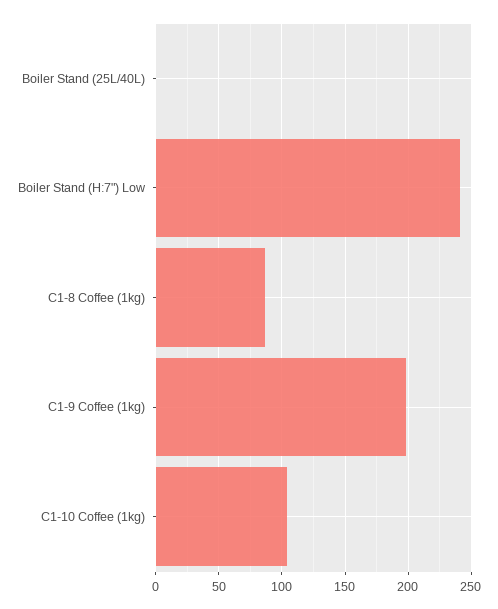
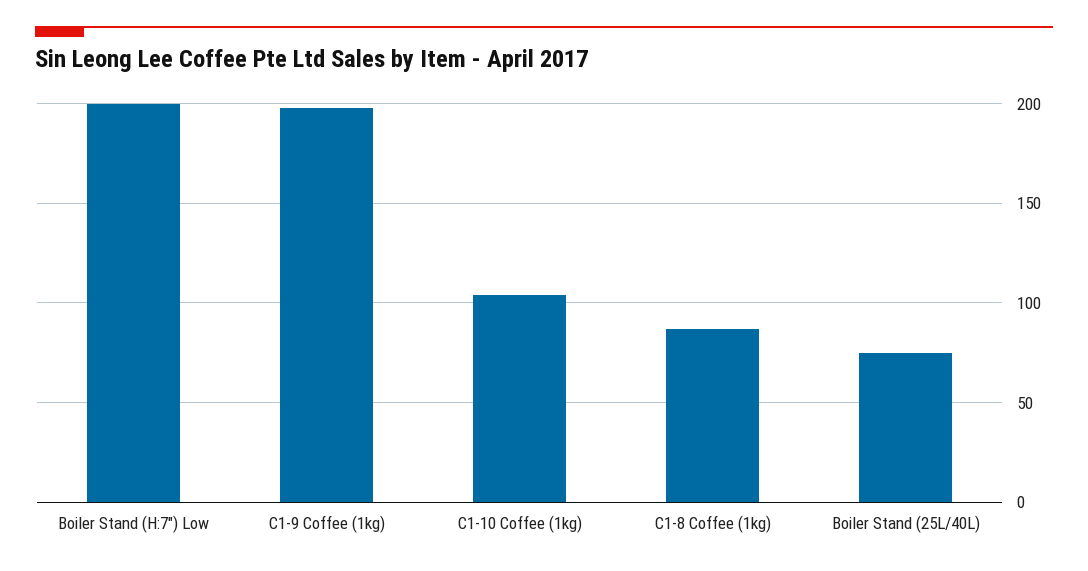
  {
-   "Boiler Stand (25L/40L)": 0,
+   "Boiler Stand (25L/40L)": 75,
-   "Boiler Stand (H:7\") Low": 240,
+   "Boiler Stand (H:7\") Low": 200,
    "C1-8 Coffee (1kg)": 85,
    "C1-9 Coffee (1kg)": 200,
    "C1-10 Coffee (1kg)": 105
  }

